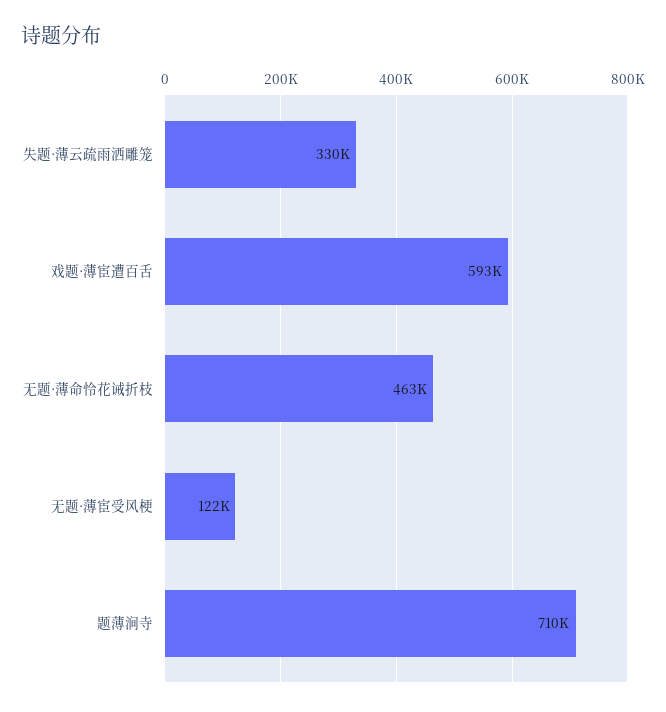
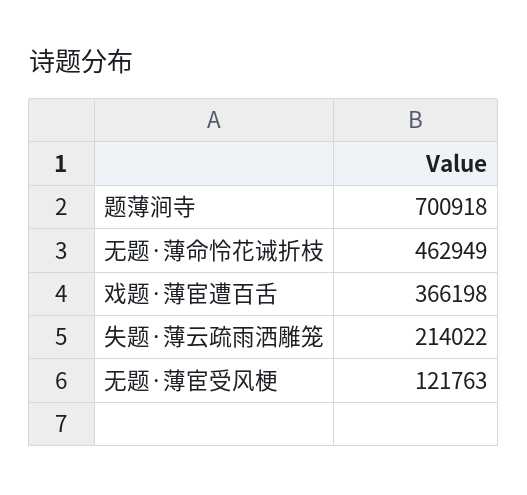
  {
-   "失题·薄云疏雨洒雕笼": 330000,
+   "失题·薄云疏雨洒雕笼": 214022,
-   "戏题·薄宦遭百舌": 593000,
+   "戏题·薄宦遭百舌": 366198,
    "无题·薄命怜花诫折枝": 462949,
    "无题·薄宦受风梗": 121763,
-   "题薄涧寺": 710000
+   "题薄涧寺": 700918
  }

